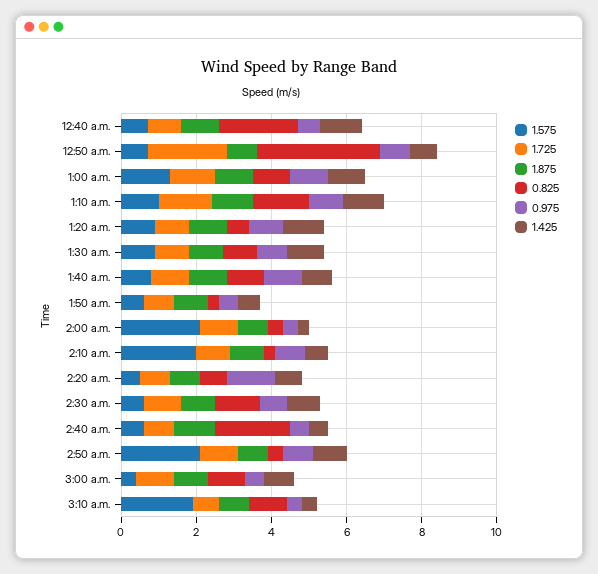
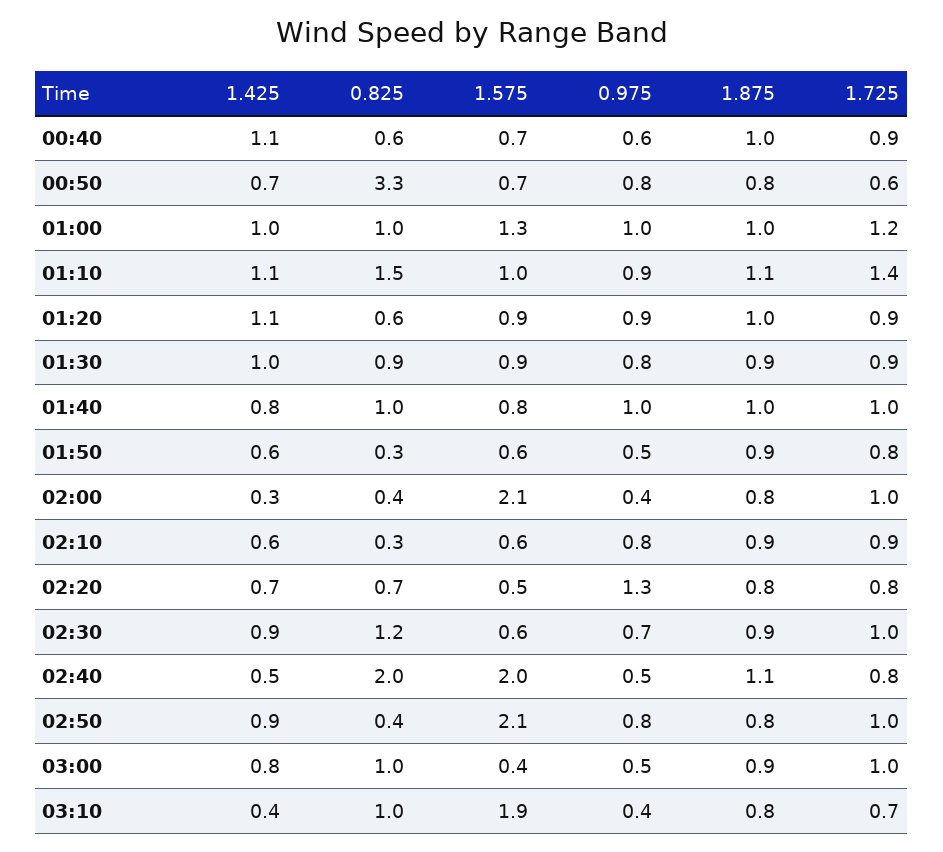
  {
    "1.575": {
      "12:40 a.m.": 0.7,
      "12:50 a.m.": 0.7,
      "1:00 a.m.": 1.3,
      "1:10 a.m.": 1,
      "1:20 a.m.": 0.9,
      "1:30 a.m.": 0.9,
      "1:40 a.m.": 0.8,
      "1:50 a.m.": 0.6,
      "2:00 a.m.": 2.1,
-     "2:10 a.m.": 2,
+     "2:10 a.m.": 0.6,
      "2:20 a.m.": 0.5,
      "2:30 a.m.": 0.6,
-     "2:40 a.m.": 0.5,
+     "2:40 a.m.": 2,
      "2:50 a.m.": 2.1,
      "3:00 a.m.": 0.4,
      "3:10 a.m.": 1.9
    },
    "1.725": {
      "12:40 a.m.": 0.9,
-     "12:50 a.m.": 2,
+     "12:50 a.m.": 0.6,
      "1:00 a.m.": 1.2,
      "1:10 a.m.": 1.4,
      "1:20 a.m.": 0.9,
      "1:30 a.m.": 0.9,
      "1:40 a.m.": 1,
      "1:50 a.m.": 0.8,
      "2:00 a.m.": 1,
      "2:10 a.m.": 0.9,
      "2:20 a.m.": 0.8,
      "2:30 a.m.": 1,
      "2:40 a.m.": 0.8,
      "2:50 a.m.": 1,
      "3:00 a.m.": 1,
      "3:10 a.m.": 0.7
    },
    "1.875": {
      "12:40 a.m.": 1,
      "12:50 a.m.": 0.8,
      "1:00 a.m.": 1,
      "1:10 a.m.": 1.1,
      "1:20 a.m.": 1,
      "1:30 a.m.": 0.9,
      "1:40 a.m.": 1,
      "1:50 a.m.": 0.9,
      "2:00 a.m.": 0.8,
      "2:10 a.m.": 0.9,
      "2:20 a.m.": 0.8,
      "2:30 a.m.": 0.9,
      "2:40 a.m.": 1.1,
      "2:50 a.m.": 0.8,
      "3:00 a.m.": 0.9,
      "3:10 a.m.": 0.8
    },
    "0.825": {
-     "12:40 a.m.": 2,
+     "12:40 a.m.": 0.6,
      "12:50 a.m.": 3.3,
      "1:00 a.m.": 1,
      "1:10 a.m.": 1.5,
      "1:20 a.m.": 0.6,
      "1:30 a.m.": 0.9,
      "1:40 a.m.": 1,
      "1:50 a.m.": 0.3,
      "2:00 a.m.": 0.4,
      "2:10 a.m.": 0.3,
      "2:20 a.m.": 0.7,
      "2:30 a.m.": 1.2,
      "2:40 a.m.": 2,
      "2:50 a.m.": 0.4,
      "3:00 a.m.": 1,
      "3:10 a.m.": 1
    },
    "0.975": {
      "12:40 a.m.": 0.6,
      "12:50 a.m.": 0.8,
      "1:00 a.m.": 1,
      "1:10 a.m.": 0.9,
      "1:20 a.m.": 0.9,
      "1:30 a.m.": 0.8,
      "1:40 a.m.": 1,
      "1:50 a.m.": 0.5,
      "2:00 a.m.": 0.4,
      "2:10 a.m.": 0.8,
      "2:20 a.m.": 1.3,
      "2:30 a.m.": 0.7,
      "2:40 a.m.": 0.5,
      "2:50 a.m.": 0.8,
      "3:00 a.m.": 0.5,
      "3:10 a.m.": 0.4
    },
    "1.425": {
      "12:40 a.m.": 1.1,
      "12:50 a.m.": 0.7,
      "1:00 a.m.": 1,
      "1:10 a.m.": 1.1,
      "1:20 a.m.": 1.1,
      "1:30 a.m.": 1,
      "1:40 a.m.": 0.8,
      "1:50 a.m.": 0.6,
      "2:00 a.m.": 0.3,
      "2:10 a.m.": 0.6,
      "2:20 a.m.": 0.7,
      "2:30 a.m.": 0.9,
      "2:40 a.m.": 0.5,
      "2:50 a.m.": 0.9,
      "3:00 a.m.": 0.8,
      "3:10 a.m.": 0.4
    }
  }

